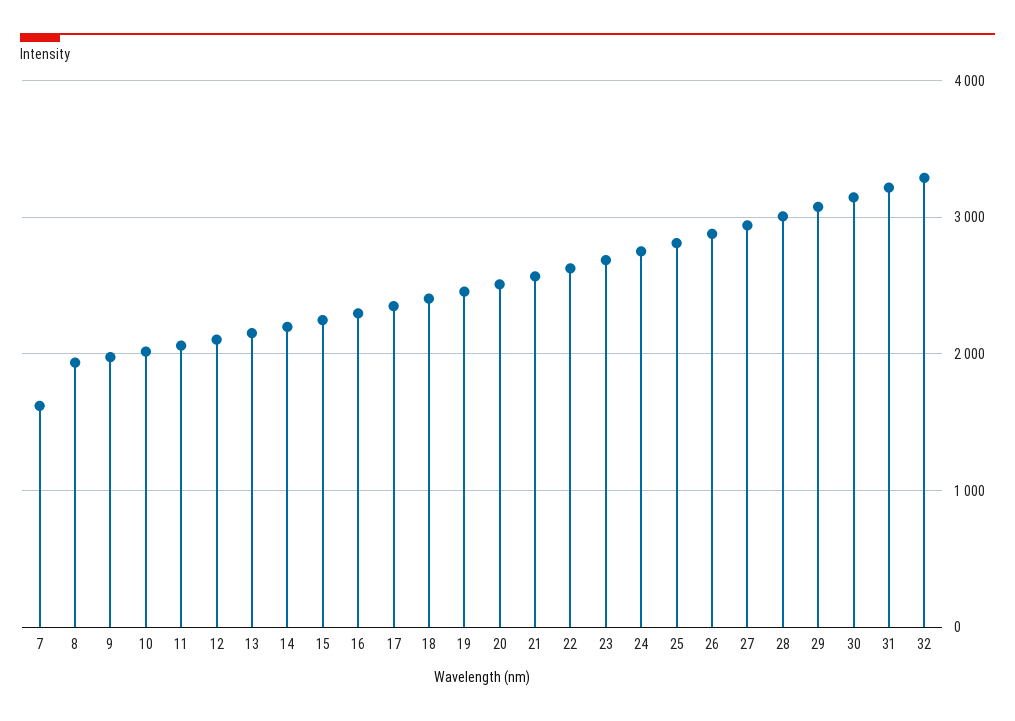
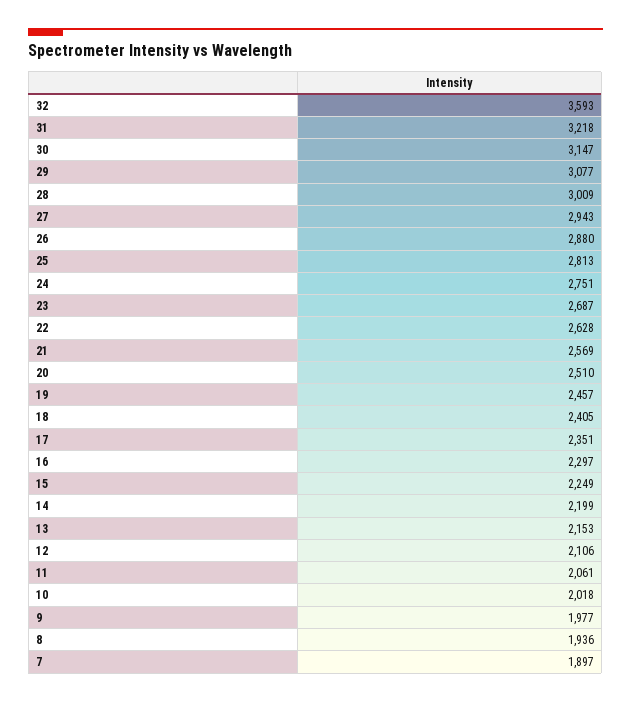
  {
-   "7": 1600,
+   "7": 1897,
    "8": 1936,
    "9": 1977,
    "10": 2018,
    "11": 2061,
    "12": 2106,
    "13": 2153,
    "14": 2199,
    "15": 2249,
    "16": 2297,
    "17": 2351,
    "18": 2405,
    "19": 2457,
    "20": 2510,
    "21": 2569,
    "22": 2628,
    "23": 2687,
    "24": 2751,
    "25": 2813,
    "26": 2880,
    "27": 2943,
    "28": 3009,
    "29": 3077,
    "30": 3147,
    "31": 3218,
-   "32": 3300
+   "32": 3593
  }

